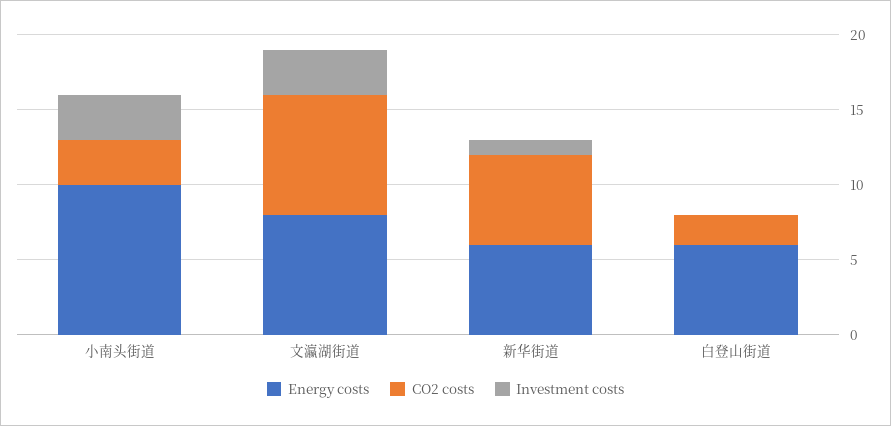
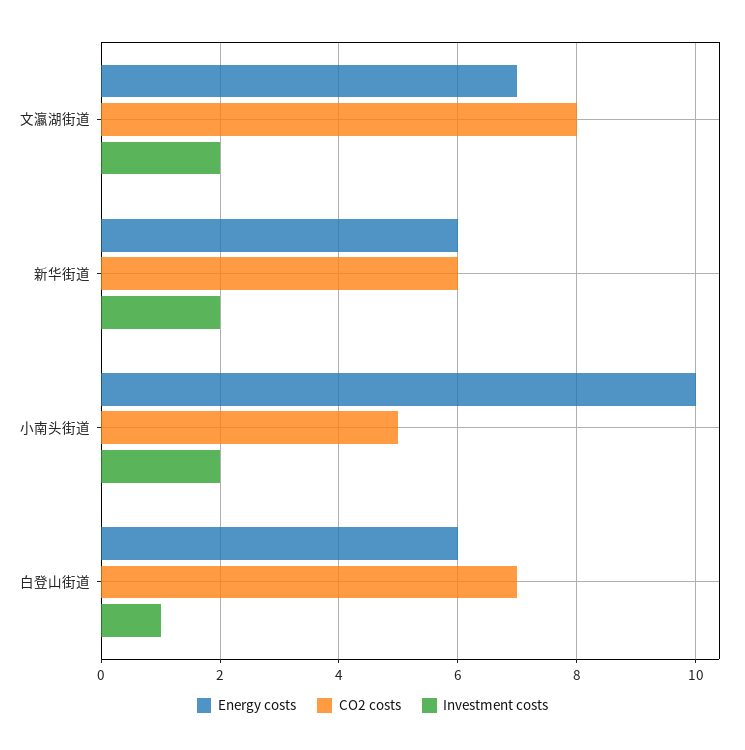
  {
    "Energy costs": {
      "小南头街道": 10,
-     "文瀛湖街道": 8,
+     "文瀛湖街道": 7,
      "新华街道": 6,
      "白登山街道": 6
    },
    "CO2 costs": {
-     "小南头街道": 3,
+     "小南头街道": 5,
      "文瀛湖街道": 8,
      "新华街道": 6,
-     "白登山街道": 2
+     "白登山街道": 7
    },
    "Investment costs": {
-     "小南头街道": 3,
+     "小南头街道": 2,
-     "文瀛湖街道": 3,
+     "文瀛湖街道": 2,
-     "新华街道": 1,
+     "新华街道": 2,
-     "白登山街道": 0
+     "白登山街道": 1
    }
  }

